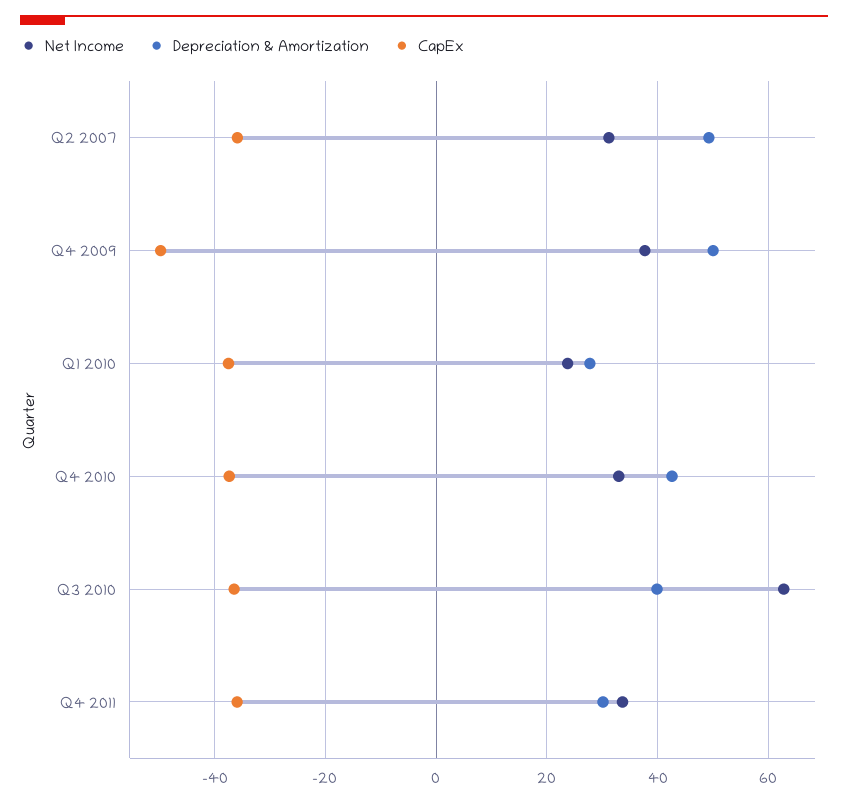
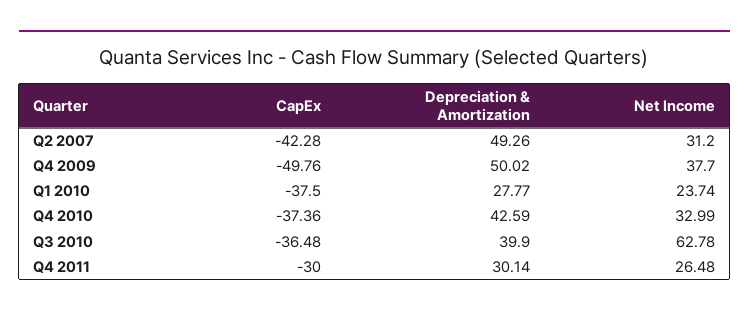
  {
    "Net Income": {
      "Q2 2007": 31.2,
      "Q4 2009": 37.7,
      "Q1 2010": 23.74,
      "Q4 2010": 32.99,
      "Q3 2010": 62.78,
-     "Q4 2011": 34
+     "Q4 2011": 26.48
    },
    "Depreciation & Amortization": {
      "Q2 2007": 49.26,
      "Q4 2009": 50.02,
      "Q1 2010": 27.77,
      "Q4 2010": 42.59,
      "Q3 2010": 39.9,
      "Q4 2011": 30.14
    },
    "CapEx": {
-     "Q2 2007": -36,
+     "Q2 2007": -42.28,
      "Q4 2009": -49.76,
      "Q1 2010": -37.5,
      "Q4 2010": -37.36,
      "Q3 2010": -36.48,
-     "Q4 2011": -36
+     "Q4 2011": -30
    }
  }

